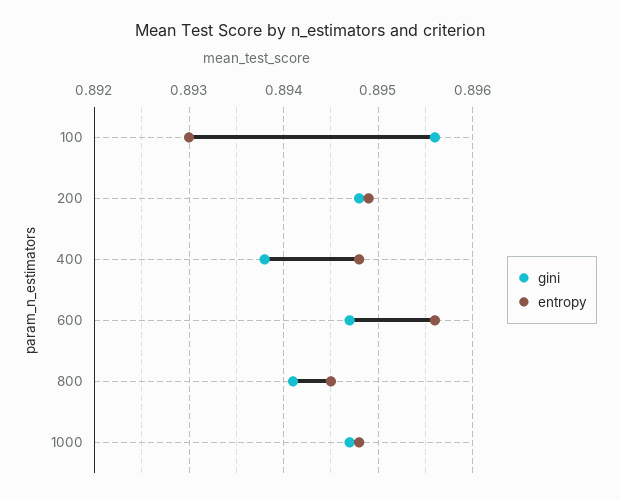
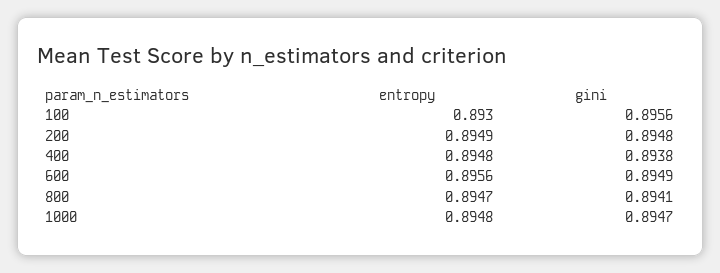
  {
    "gini": {
      "100": 0.8956,
      "200": 0.8948,
      "400": 0.8938,
-     "600": 0.8947,
+     "600": 0.8949,
      "800": 0.8941,
      "1000": 0.8947
    },
    "entropy": {
      "100": 0.893,
      "200": 0.8949,
      "400": 0.8948,
      "600": 0.8956,
-     "800": 0.8945,
+     "800": 0.8947,
      "1000": 0.8948
    }
  }

